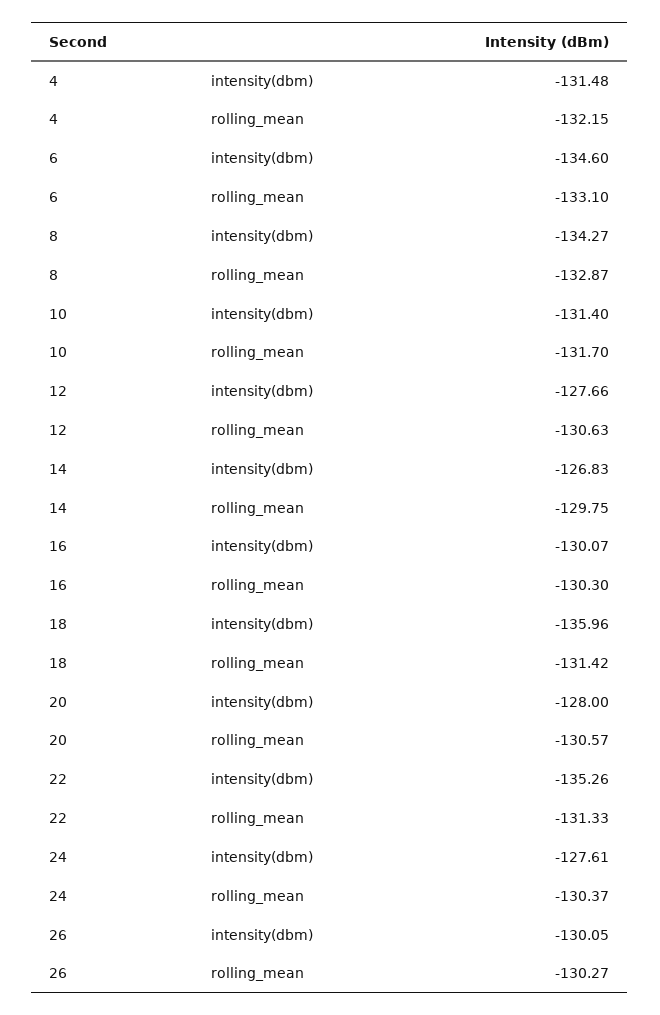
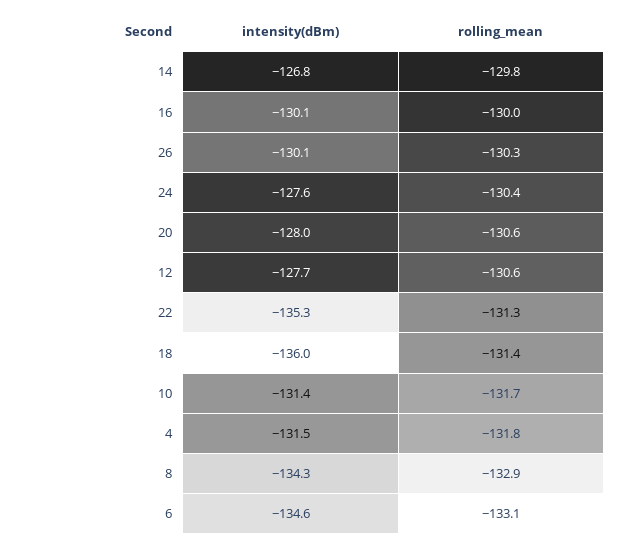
  {
    "4": {
      "intensity(dbm)": -131.48,
-     "rolling_mean": -132.15
+     "rolling_mean": -131.8
    },
    "6": {
      "intensity(dbm)": -134.6,
      "rolling_mean": -133.1
    },
    "8": {
      "intensity(dbm)": -134.27,
      "rolling_mean": -132.87
    },
    "10": {
      "intensity(dbm)": -131.4,
      "rolling_mean": -131.7
    },
    "12": {
      "intensity(dbm)": -127.66,
      "rolling_mean": -130.63
    },
    "14": {
      "intensity(dbm)": -126.83,
      "rolling_mean": -129.75
    },
    "16": {
      "intensity(dbm)": -130.07,
-     "rolling_mean": -130.3
+     "rolling_mean": -130
    },
    "18": {
      "intensity(dbm)": -135.96,
      "rolling_mean": -131.42
    },
    "20": {
      "intensity(dbm)": -128,
      "rolling_mean": -130.57
    },
    "22": {
      "intensity(dbm)": -135.26,
      "rolling_mean": -131.33
    },
    "24": {
      "intensity(dbm)": -127.61,
      "rolling_mean": -130.37
    },
    "26": {
      "intensity(dbm)": -130.05,
      "rolling_mean": -130.27
    }
  }

